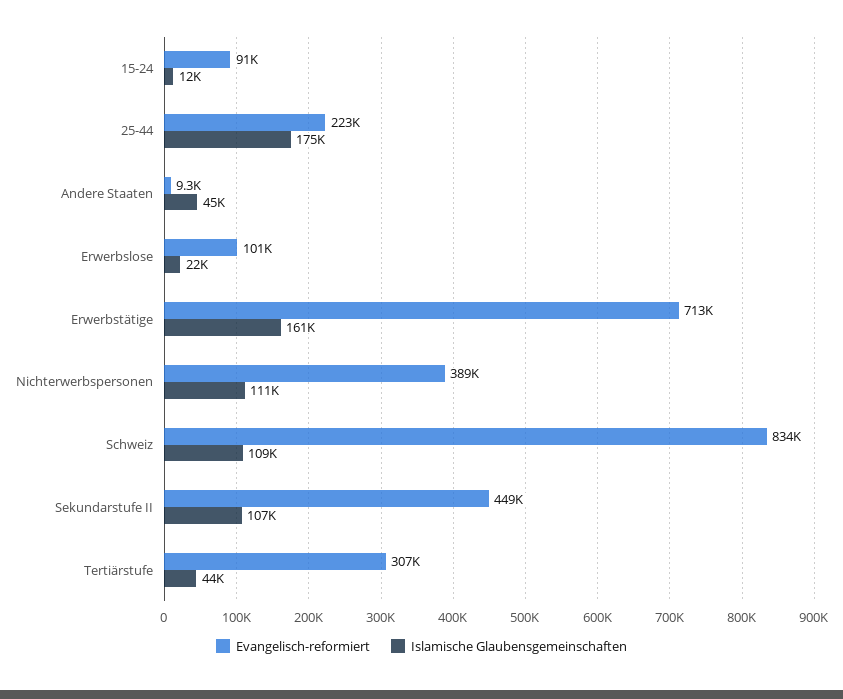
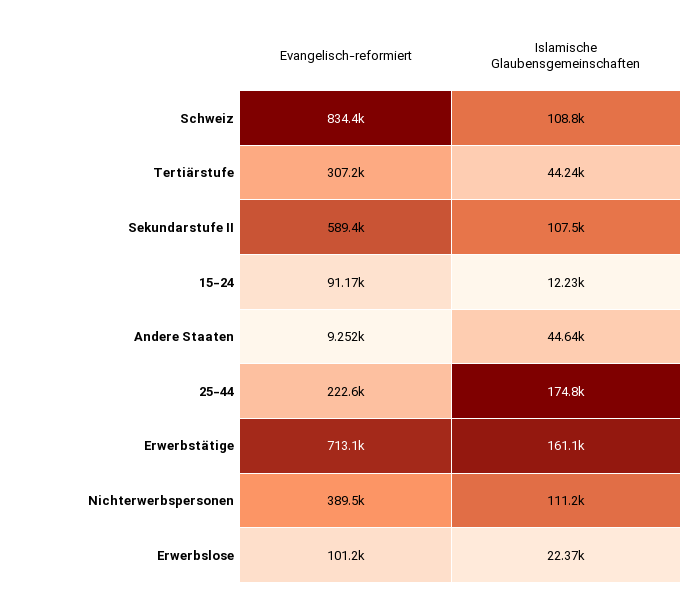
  {
    "Evangelisch-reformiert": {
      "15-24": 91170,
      "25-44": 222600,
      "Andere Staaten": 9252,
      "Erwerbslose": 101200,
      "Erwerbstätige": 713100,
      "Nichterwerbspersonen": 389500,
      "Schweiz": 834400,
-     "Sekundarstufe II": 449000,
+     "Sekundarstufe II": 589400,
      "Tertiärstufe": 307200
    },
    "Islamische Glaubensgemeinschaften": {
      "15-24": 12230,
      "25-44": 174800,
      "Andere Staaten": 44640,
      "Erwerbslose": 22370,
      "Erwerbstätige": 161100,
      "Nichterwerbspersonen": 111200,
      "Schweiz": 108800,
      "Sekundarstufe II": 107500,
      "Tertiärstufe": 44240
    }
  }

